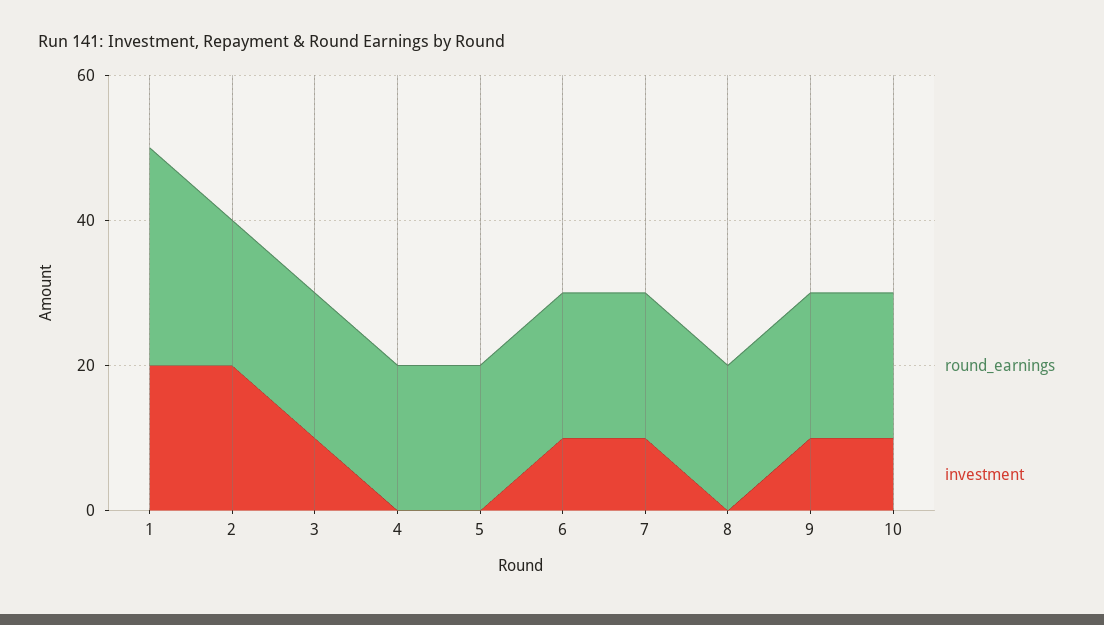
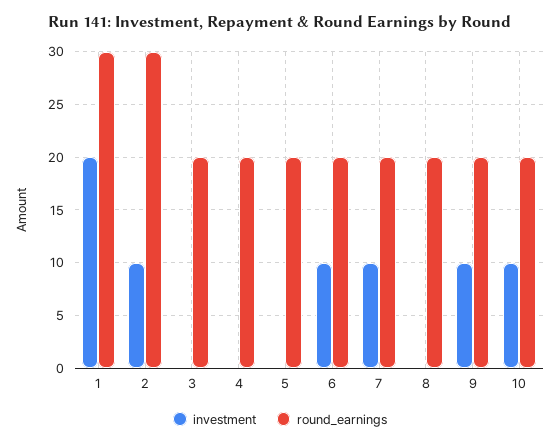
  {
    "round_earnings": {
      "1": 30,
-     "2": 20,
+     "2": 30,
      "3": 20,
      "4": 20,
      "5": 20,
      "6": 20,
      "7": 20,
      "8": 20,
      "9": 20,
      "10": 20
    },
    "investment": {
      "1": 20,
-     "2": 20,
+     "2": 10,
-     "3": 10,
+     "3": 0,
      "4": 0,
      "5": 0,
      "6": 10,
      "7": 10,
      "8": 0,
      "9": 10,
      "10": 10
    }
  }

